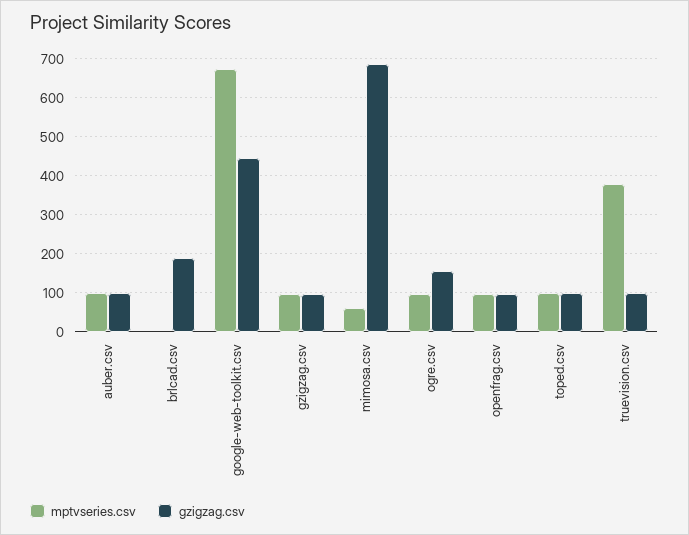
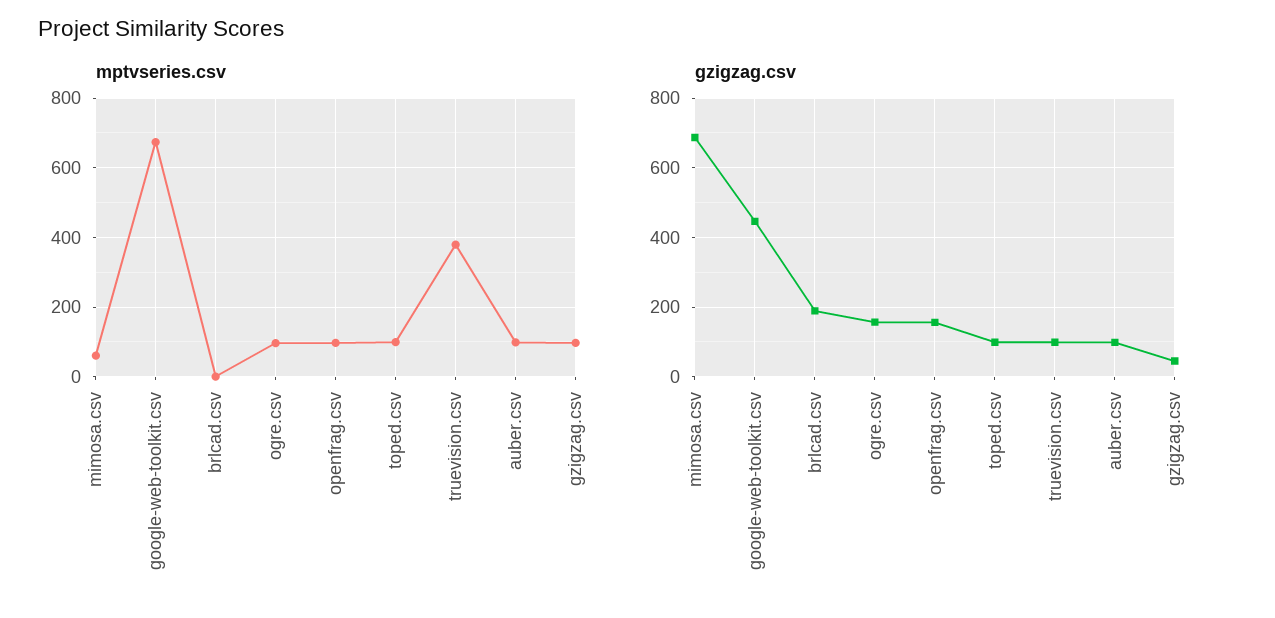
  {
    "mptvseries.csv": {
      "auber.csv": 100,
      "brlcad.csv": 0,
      "google-web-toolkit.csv": 680,
      "gzigzag.csv": 100,
      "mimosa.csv": 60,
      "ogre.csv": 100,
      "openfrag.csv": 100,
      "toped.csv": 100,
      "truevision.csv": 380
    },
    "gzigzag.csv": {
      "auber.csv": 100,
      "brlcad.csv": 180,
      "google-web-toolkit.csv": 440,
-     "gzigzag.csv": 100,
+     "gzigzag.csv": 40,
      "mimosa.csv": 680,
      "ogre.csv": 160,
-     "openfrag.csv": 100,
+     "openfrag.csv": 160,
      "toped.csv": 100,
      "truevision.csv": 100
    }
  }

